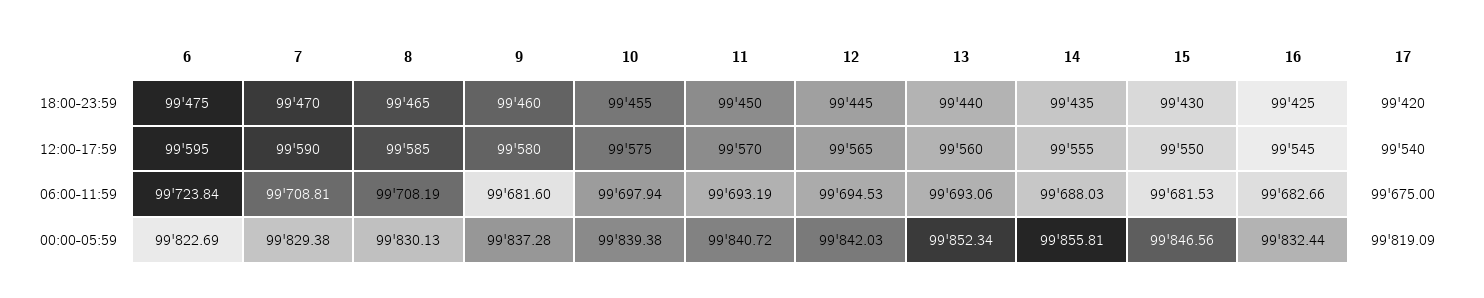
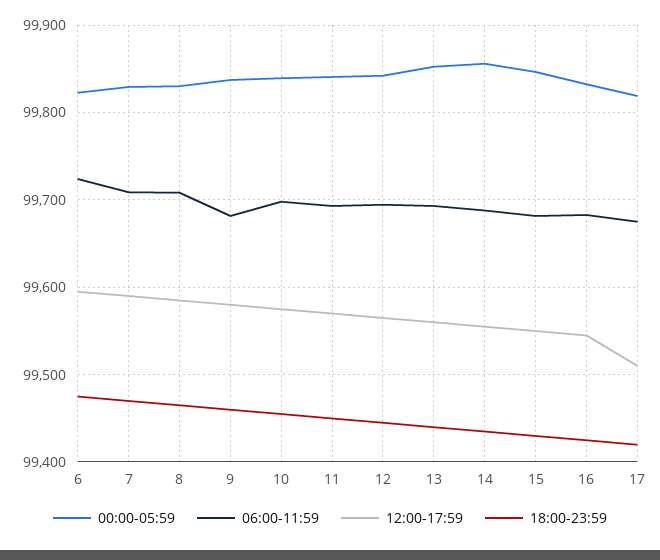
  {
    "18:00-23:59": {
      "6": 99475,
      "7": 99470,
      "8": 99465,
      "9": 99460,
      "10": 99455,
      "11": 99450,
      "12": 99445,
      "13": 99440,
      "14": 99435,
      "15": 99430,
      "16": 99425,
      "17": 99420
    },
    "12:00-17:59": {
      "6": 99595,
      "7": 99590,
      "8": 99585,
      "9": 99580,
      "10": 99575,
      "11": 99570,
      "12": 99565,
      "13": 99560,
      "14": 99555,
      "15": 99550,
      "16": 99545,
-     "17": 99540
+     "17": 99510
    },
    "06:00-11:59": {
      "6": 99723.84,
      "7": 99708.81,
      "8": 99708.19,
      "9": 99681.6,
      "10": 99697.94,
      "11": 99693.19,
      "12": 99694.53,
      "13": 99693.06,
      "14": 99688.03,
      "15": 99681.53,
      "16": 99682.66,
      "17": 99675
    },
    "00:00-05:59": {
      "6": 99822.69,
      "7": 99829.38,
      "8": 99830.13,
      "9": 99837.28,
      "10": 99839.38,
      "11": 99840.72,
      "12": 99842.03,
      "13": 99852.34,
      "14": 99855.81,
      "15": 99846.56,
      "16": 99832.44,
      "17": 99819.09
    }
  }

